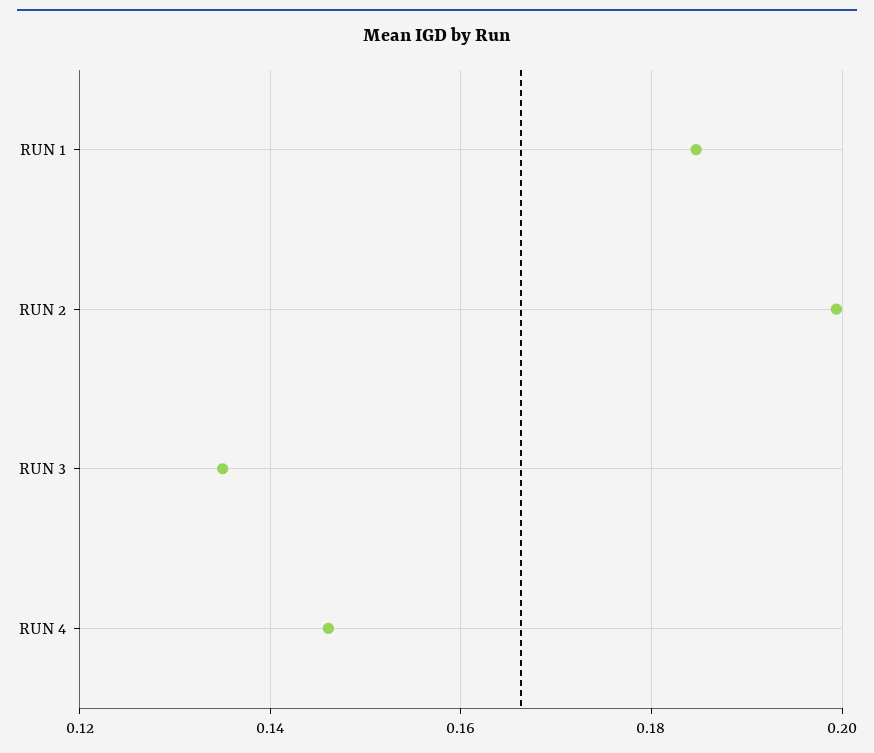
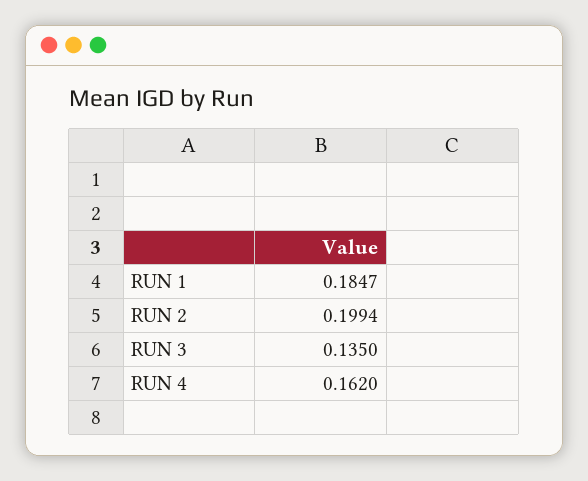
  {
    "RUN 1": 0.1847,
    "RUN 2": 0.1994,
    "RUN 3": 0.135,
-   "RUN 4": 0.146
+   "RUN 4": 0.162
  }

